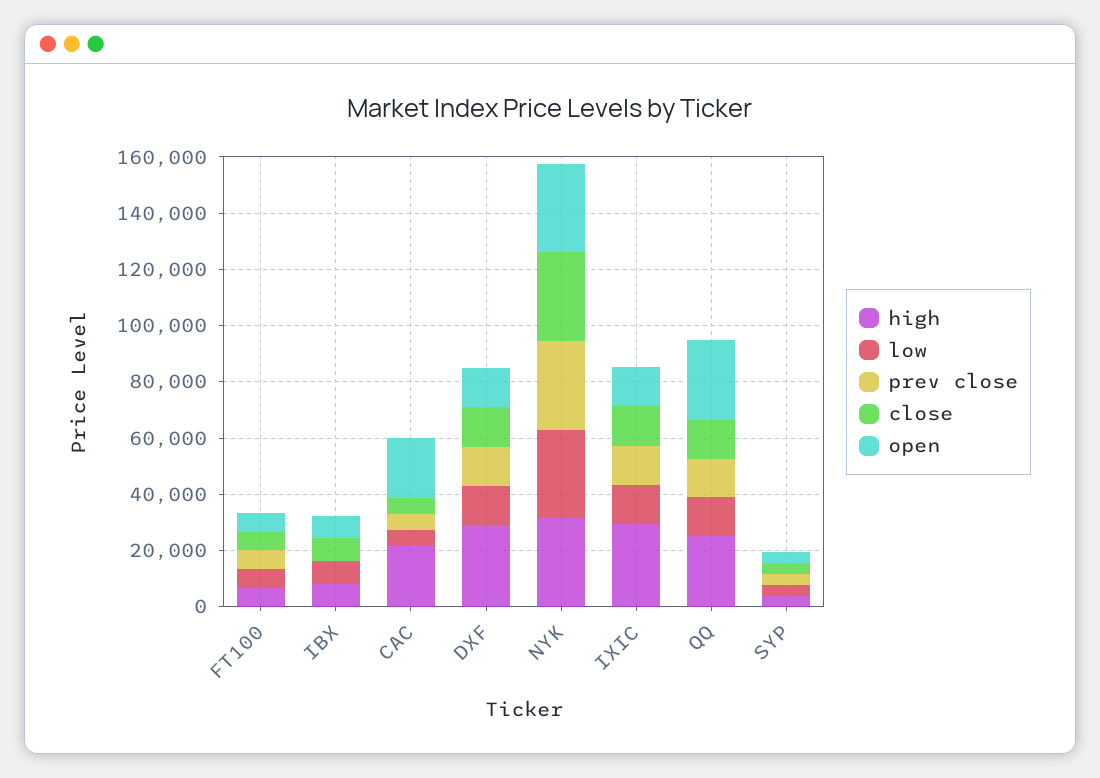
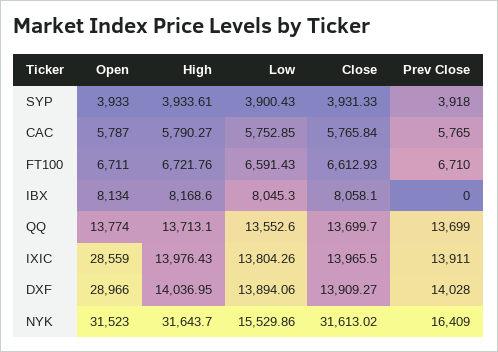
  {
    "high": {
      "FT100": 6721.76,
      "IBX": 8168.6,
-     "CAC": 20000,
+     "CAC": 5790.27,
-     "DXF": 30000,
+     "DXF": 14036.95,
      "NYK": 31643.7,
-     "IXIC": 30000,
+     "IXIC": 13976.43,
-     "QQ": 25000,
+     "QQ": 13713.1,
      "SYP": 3933.61
    },
    "low": {
      "FT100": 6591.43,
      "IBX": 8045.3,
      "CAC": 5752.85,
      "DXF": 13894.06,
-     "NYK": 30000,
+     "NYK": 15529.86,
      "IXIC": 13804.26,
      "QQ": 13552.6,
      "SYP": 3900.43
    },
    "prev close": {
      "FT100": 6710,
      "IBX": 0,
      "CAC": 5765,
      "DXF": 14028,
-     "NYK": 30000,
+     "NYK": 16409,
      "IXIC": 13911,
      "QQ": 13699,
      "SYP": 3918
    },
    "close": {
      "FT100": 6612.93,
      "IBX": 8058.1,
      "CAC": 5765.84,
      "DXF": 13909.27,
      "NYK": 31613.02,
      "IXIC": 13965.5,
      "QQ": 13699.7,
      "SYP": 3931.33
    },
    "open": {
      "FT100": 6711,
      "IBX": 8134,
-     "CAC": 20000,
+     "CAC": 5787,
-     "DXF": 15000,
+     "DXF": 28966,
      "NYK": 31523,
-     "IXIC": 15000,
+     "IXIC": 28559,
-     "QQ": 30000,
+     "QQ": 13774,
      "SYP": 3933
    }
  }

